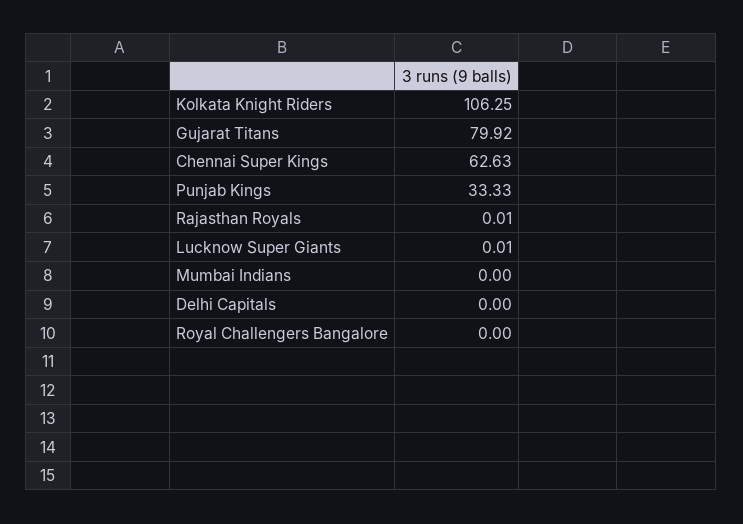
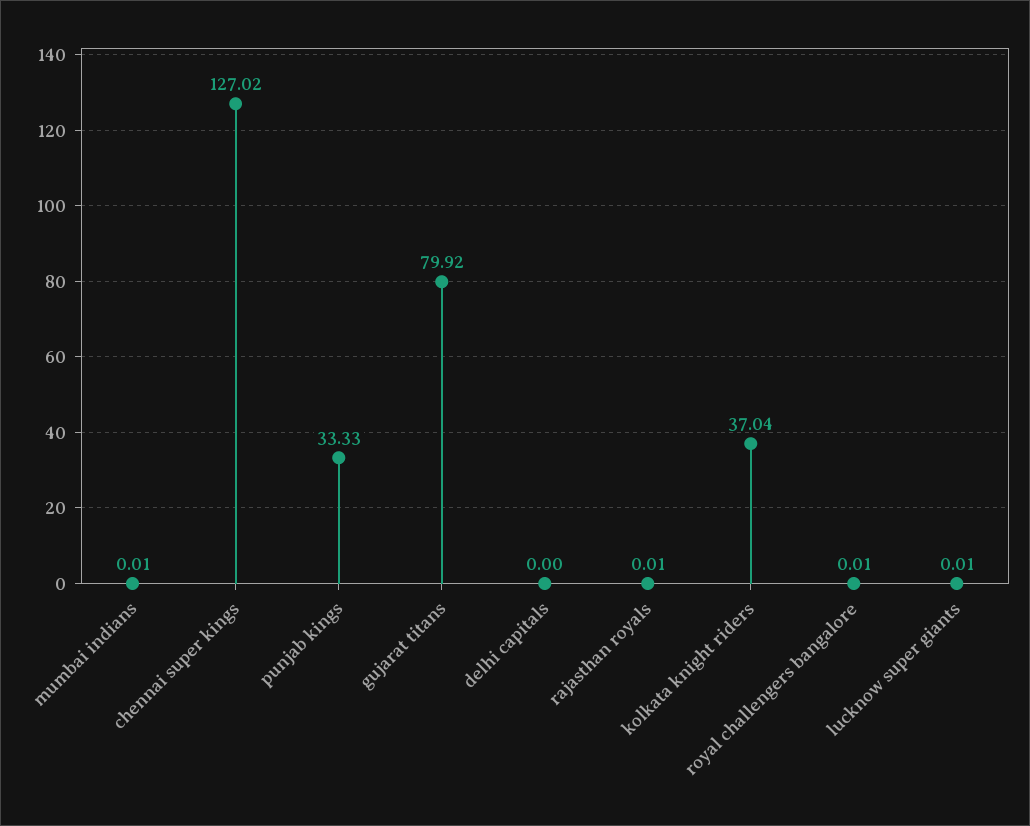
  {
-   "Kolkata Knight Riders": 106.25,
+   "Kolkata Knight Riders": 37.04,
    "Gujarat Titans": 79.92,
-   "Chennai Super Kings": 62.63,
+   "Chennai Super Kings": 127.02,
    "Punjab Kings": 33.33,
    "Rajasthan Royals": 0.01,
    "Lucknow Super Giants": 0.01,
-   "Mumbai Indians": 0,
+   "Mumbai Indians": 0.01,
    "Delhi Capitals": 0,
-   "Royal Challengers Bangalore": 0
+   "Royal Challengers Bangalore": 0.01
  }

